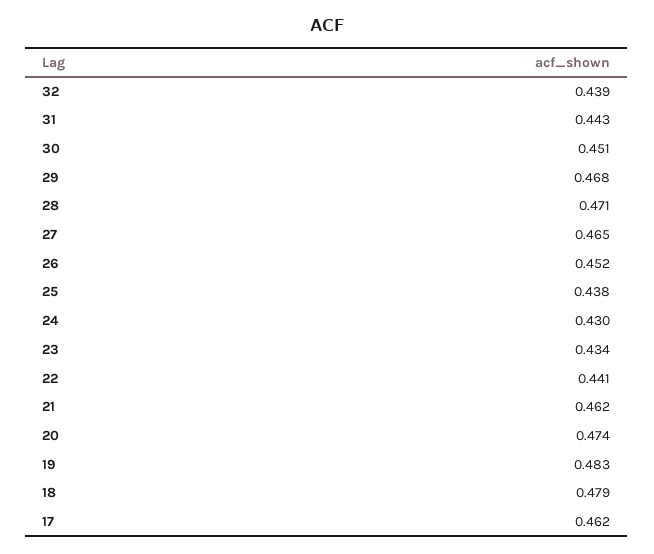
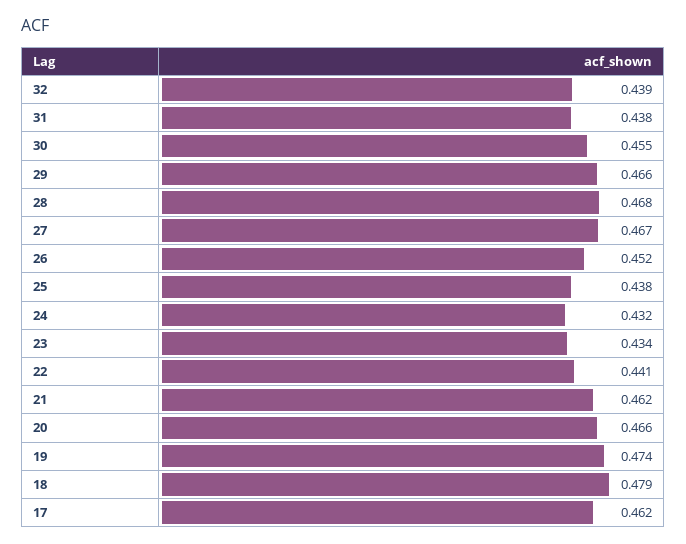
  {
    "32": 0.439,
-   "31": 0.443,
+   "31": 0.438,
-   "30": 0.451,
+   "30": 0.455,
-   "29": 0.468,
+   "29": 0.466,
-   "28": 0.471,
+   "28": 0.468,
-   "27": 0.465,
+   "27": 0.467,
    "26": 0.452,
    "25": 0.438,
-   "24": 0.43,
+   "24": 0.432,
    "23": 0.434,
    "22": 0.441,
    "21": 0.462,
-   "20": 0.474,
+   "20": 0.466,
-   "19": 0.483,
+   "19": 0.474,
    "18": 0.479,
    "17": 0.462
  }

